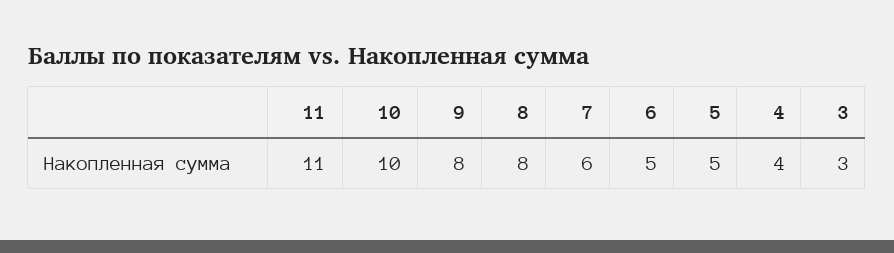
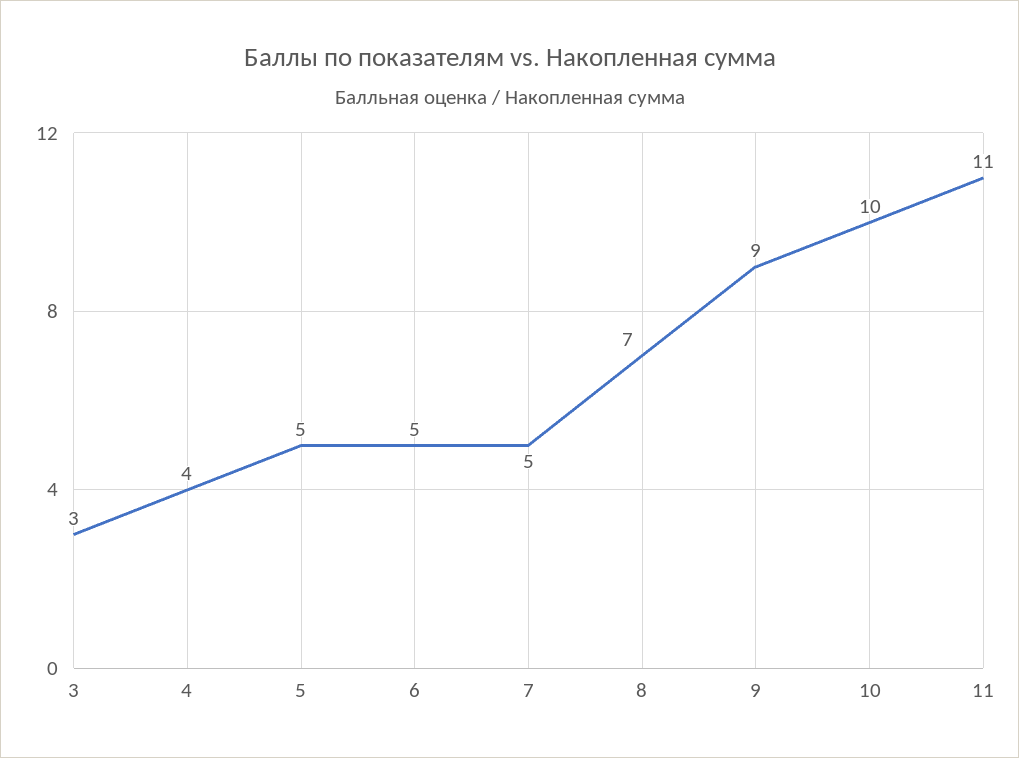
  {
    "11": 11,
    "10": 10,
-   "9": 8,
+   "9": 9,
-   "8": 8,
+   "8": 7,
-   "7": 6,
+   "7": 5,
    "6": 5,
    "5": 5,
    "4": 4,
    "3": 3
  }

